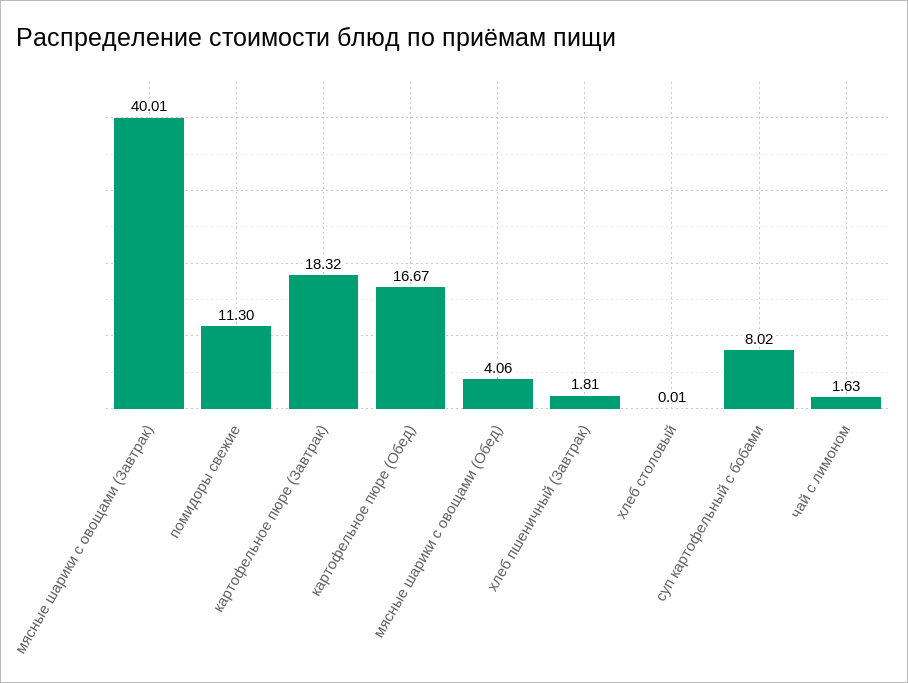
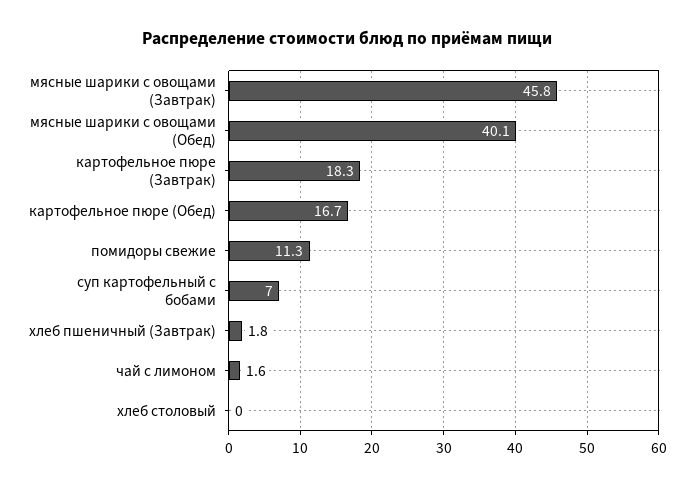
  {
-   "мясные шарики с овощами (Завтрак)": 40.01,
+   "мясные шарики с овощами (Завтрак)": 45.8,
    "помидоры свежие": 11.3,
    "картофельное пюре (Завтрак)": 18.32,
    "картофельное пюре (Обед)": 16.67,
-   "мясные шарики с овощами (Обед)": 4.06,
+   "мясные шарики с овощами (Обед)": 40.1,
    "хлеб пшеничный (Завтрак)": 1.81,
    "хлеб столовый": 0.01,
-   "суп картофельный с бобами": 8.02,
+   "суп картофельный с бобами": 7,
    "чай с лимоном": 1.63
  }

